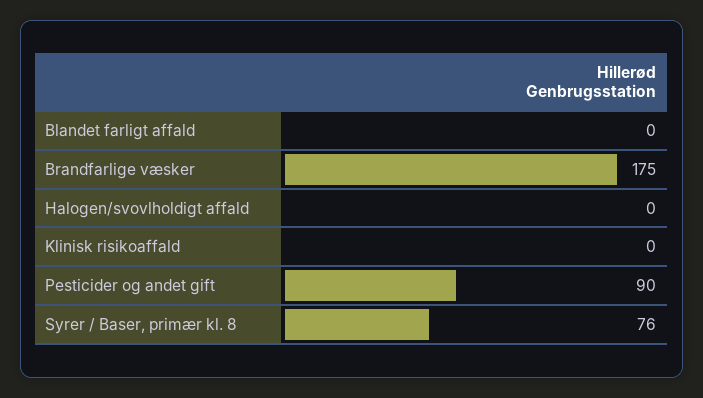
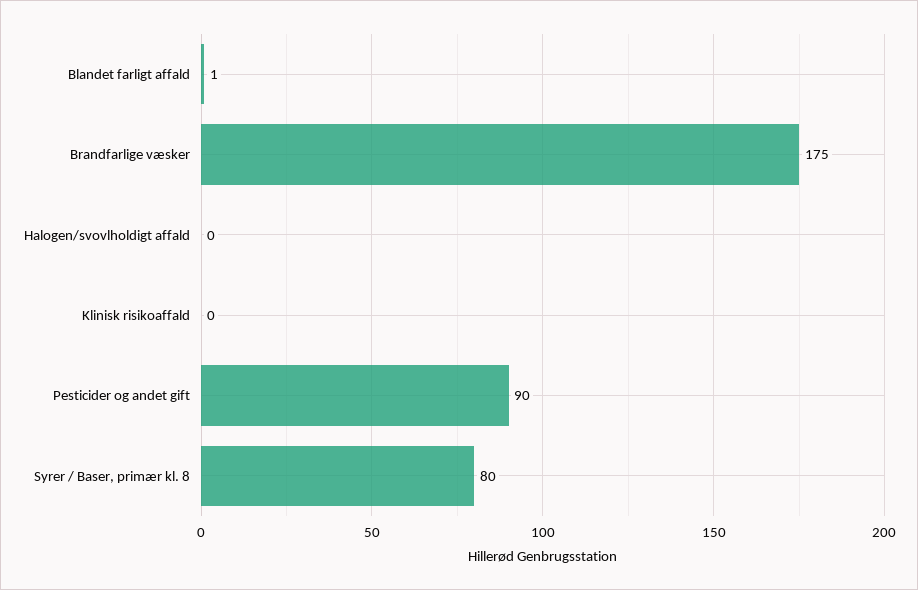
  {
-   "Blandet farligt affald": 0,
+   "Blandet farligt affald": 1,
    "Brandfarlige væsker": 175,
    "Halogen/svovlholdigt affald": 0,
    "Klinisk risikoaffald": 0,
    "Pesticider og andet gift": 90,
-   "Syrer / Baser, primær kl. 8": 76
+   "Syrer / Baser, primær kl. 8": 80
  }

